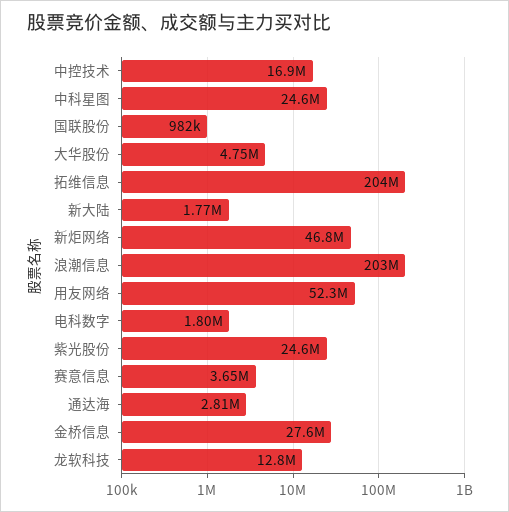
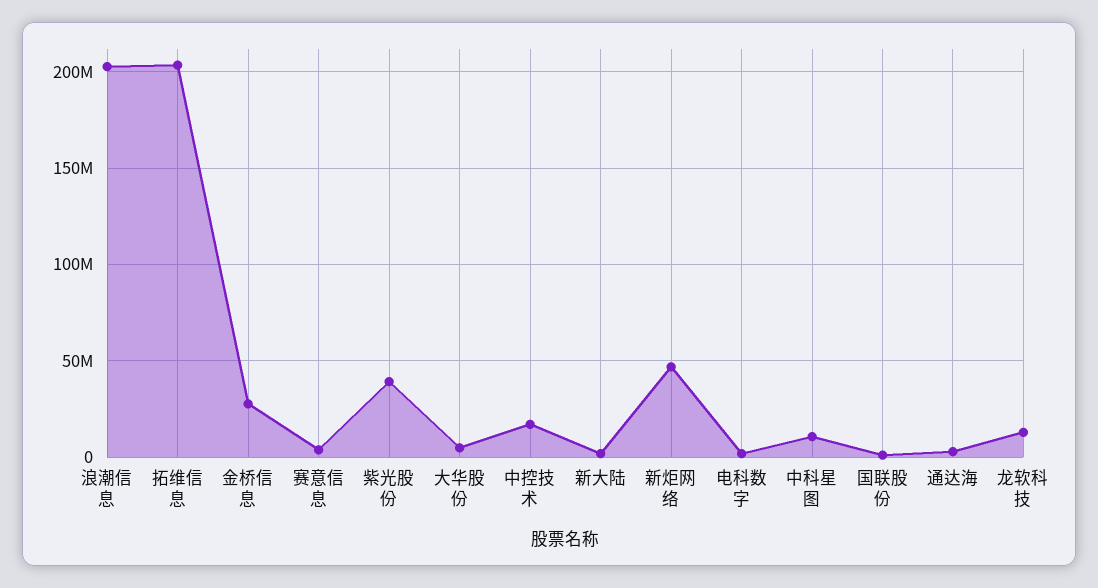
  {
    "中控技术": 16900000,
-   "中科星图": 24600000,
+   "中科星图": 10000000,
    "国联股份": 982000,
    "大华股份": 4750000,
    "拓维信息": 204000000,
    "新大陆": 1770000,
    "新炬网络": 46800000,
    "浪潮信息": 203000000,
-   "用友网络": 52300000,
    "电科数字": 1800000,
-   "紫光股份": 24600000,
+   "紫光股份": 40000000,
    "赛意信息": 3650000,
    "通达海": 2810000,
    "金桥信息": 27600000,
    "龙软科技": 12800000
  }

